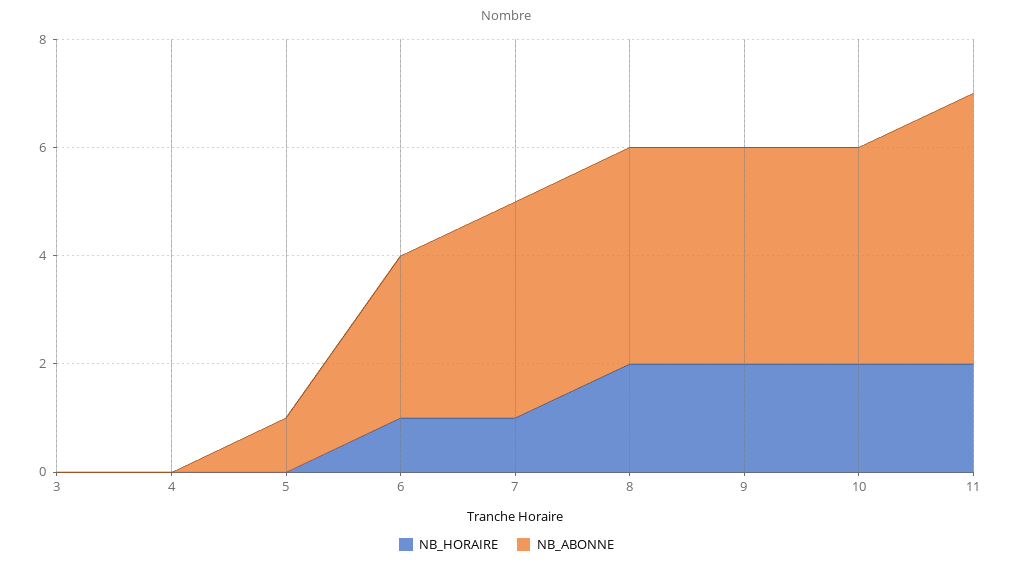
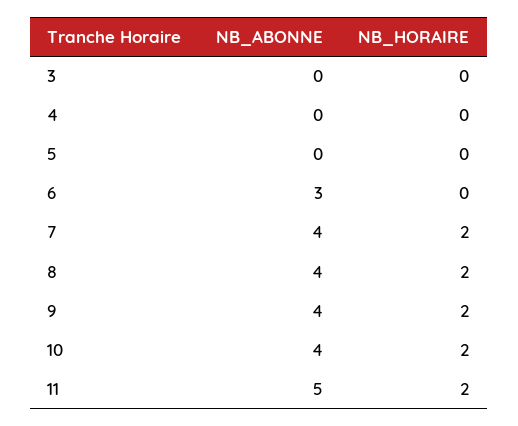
  {
    "NB_HORAIRE": {
      "3": 0,
      "4": 0,
      "5": 0,
-     "6": 1,
+     "6": 0,
-     "7": 1,
+     "7": 2,
      "8": 2,
      "9": 2,
      "10": 2,
      "11": 2
    },
    "NB_ABONNE": {
      "3": 0,
      "4": 0,
-     "5": 1,
+     "5": 0,
      "6": 3,
      "7": 4,
      "8": 4,
      "9": 4,
      "10": 4,
      "11": 5
    }
  }

